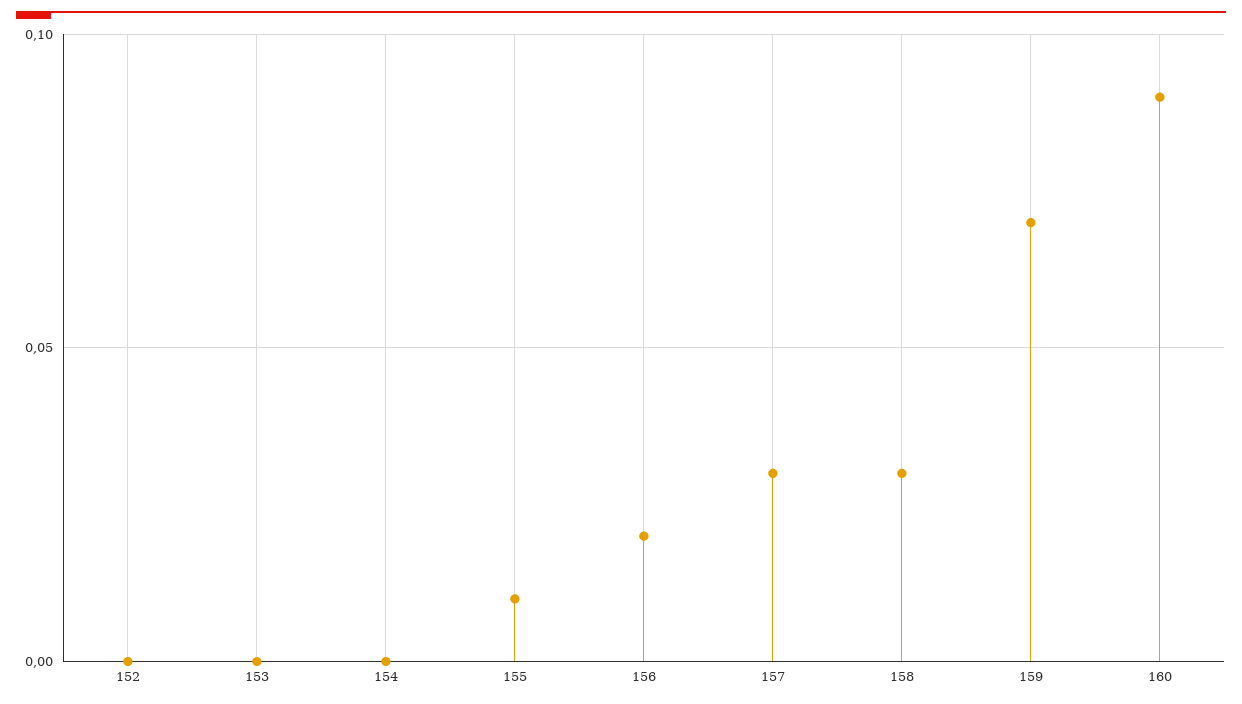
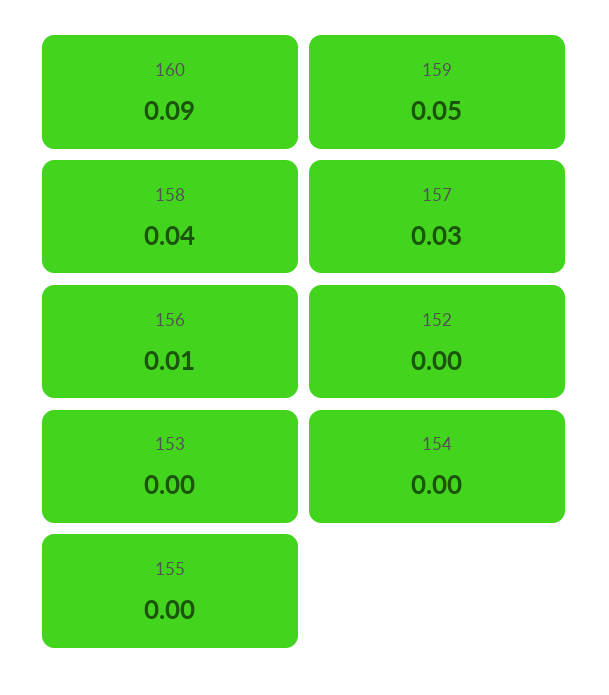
  {
    "152": 0,
    "153": 0,
    "154": 0,
-   "155": 0.01,
+   "155": 0,
-   "156": 0.02,
+   "156": 0.01,
    "157": 0.03,
-   "158": 0.03,
+   "158": 0.04,
-   "159": 0.07,
+   "159": 0.05,
    "160": 0.09
  }

